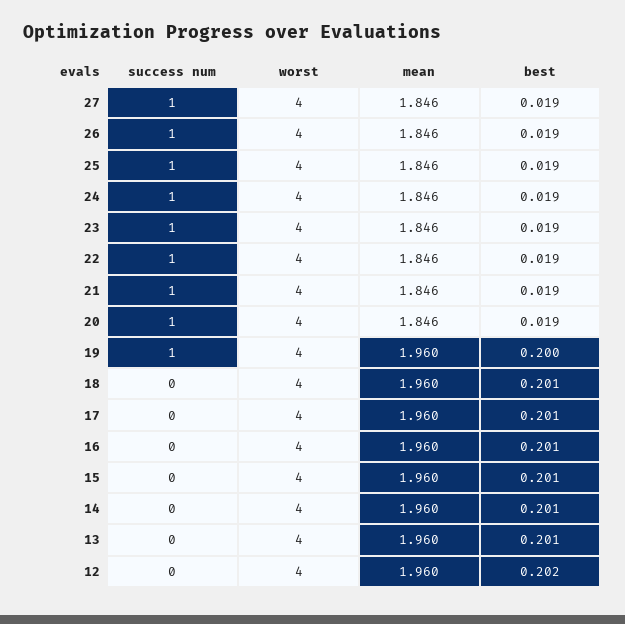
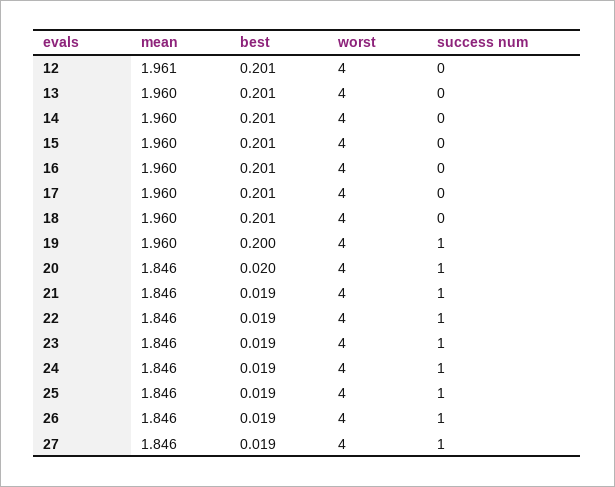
  {
    "success num": {
      "27": 1,
      "26": 1,
      "25": 1,
      "24": 1,
      "23": 1,
      "22": 1,
      "21": 1,
      "20": 1,
      "19": 1,
      "18": 0,
      "17": 0,
      "16": 0,
      "15": 0,
      "14": 0,
      "13": 0,
      "12": 0
    },
    "worst": {
      "27": 4,
      "26": 4,
      "25": 4,
      "24": 4,
      "23": 4,
      "22": 4,
      "21": 4,
      "20": 4,
      "19": 4,
      "18": 4,
      "17": 4,
      "16": 4,
      "15": 4,
      "14": 4,
      "13": 4,
      "12": 4
    },
    "mean": {
      "27": 1.846,
      "26": 1.846,
      "25": 1.846,
      "24": 1.846,
      "23": 1.846,
      "22": 1.846,
      "21": 1.846,
      "20": 1.846,
      "19": 1.96,
      "18": 1.96,
      "17": 1.96,
      "16": 1.96,
      "15": 1.96,
      "14": 1.96,
      "13": 1.96,
-     "12": 1.96
+     "12": 1.961
    },
    "best": {
      "27": 0.019,
      "26": 0.019,
      "25": 0.019,
      "24": 0.019,
      "23": 0.019,
      "22": 0.019,
      "21": 0.019,
-     "20": 0.019,
+     "20": 0.02,
      "19": 0.2,
      "18": 0.201,
      "17": 0.201,
      "16": 0.201,
      "15": 0.201,
      "14": 0.201,
      "13": 0.201,
-     "12": 0.202
+     "12": 0.201
    }
  }

